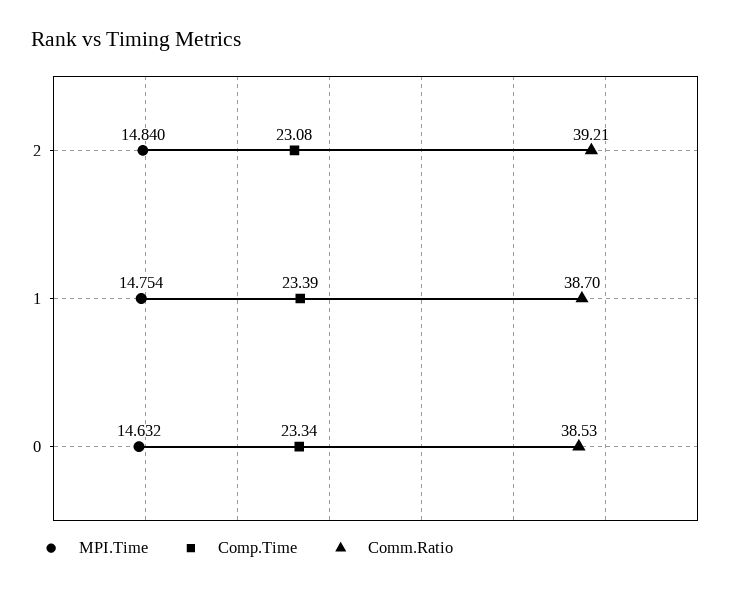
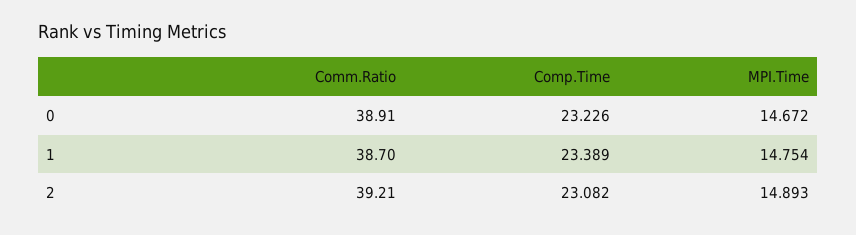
  {
    "MPI.Time": {
-     "2": 14.84,
+     "2": 14.893,
      "1": 14.754,
-     "0": 14.632
+     "0": 14.672
    },
    "Comp.Time": {
      "2": 23.082,
      "1": 23.389,
-     "0": 23.34
+     "0": 23.226
    },
    "Comm.Ratio": {
      "2": 39.21,
      "1": 38.7,
-     "0": 38.53
+     "0": 38.91
    }
  }

